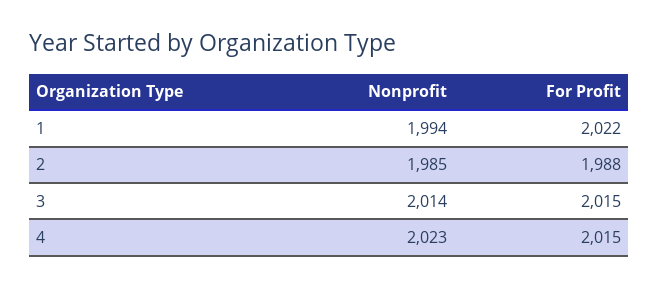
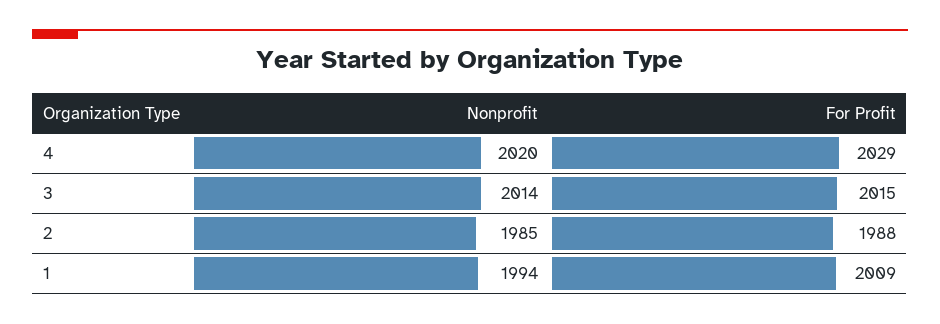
  {
    "Nonprofit": {
      "1": 1994,
      "2": 1985,
      "3": 2014,
-     "4": 2023
+     "4": 2020
    },
    "For Profit": {
-     "1": 2022,
+     "1": 2009,
      "2": 1988,
      "3": 2015,
-     "4": 2015
+     "4": 2029
    }
  }

